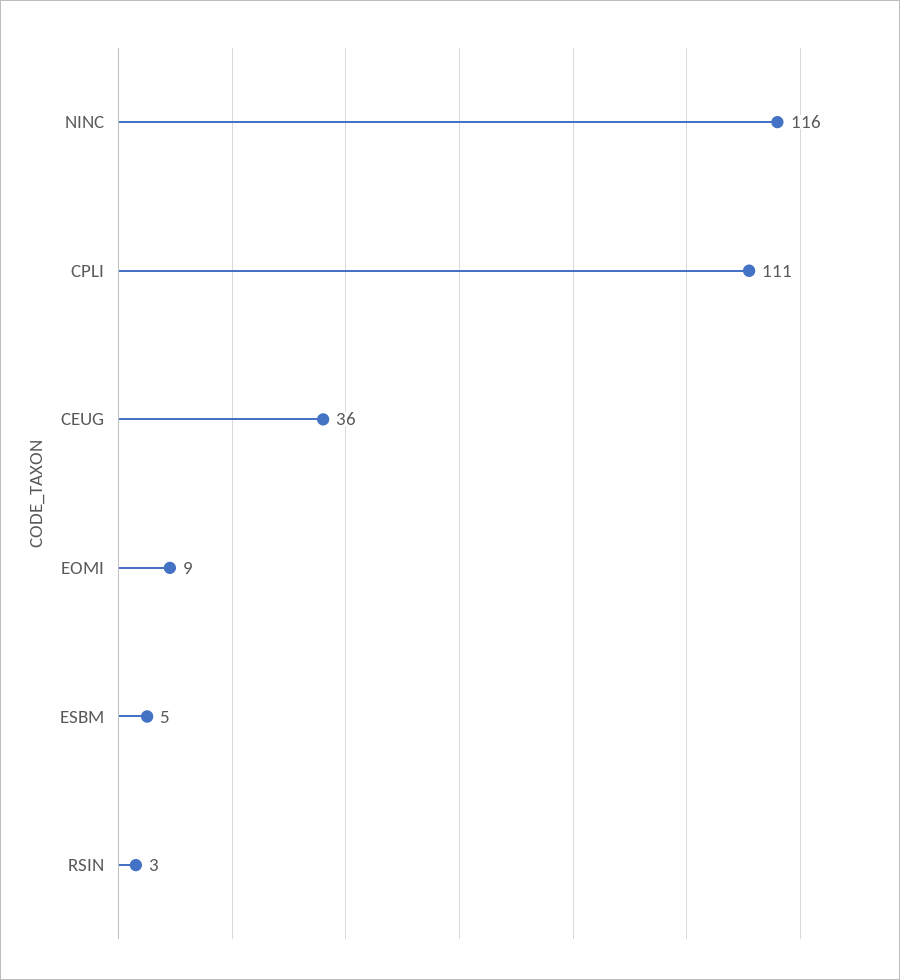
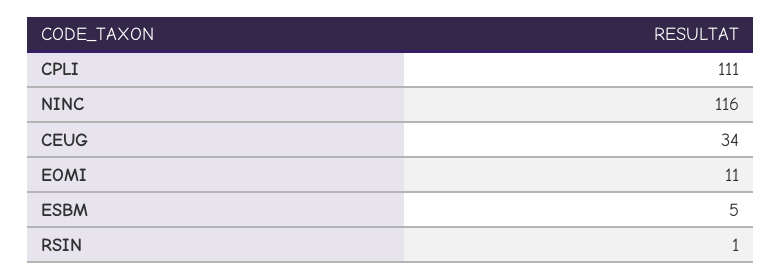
  {
    "NINC": 116,
    "CPLI": 111,
-   "CEUG": 36,
+   "CEUG": 34,
-   "EOMI": 9,
+   "EOMI": 11,
    "ESBM": 5,
-   "RSIN": 3
+   "RSIN": 1
  }

